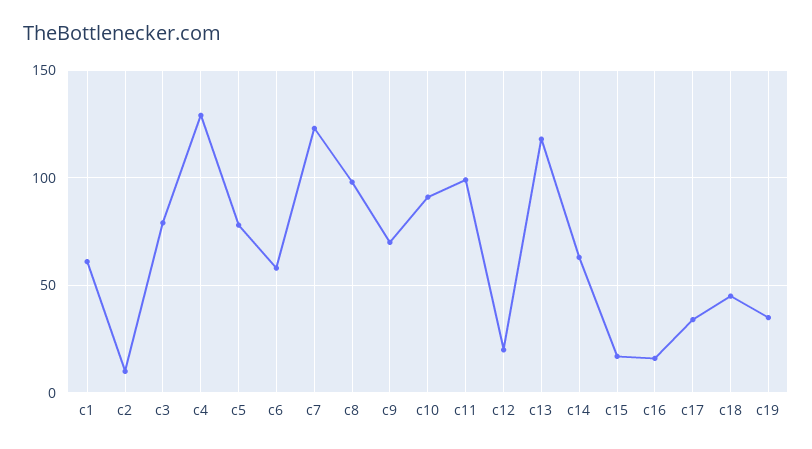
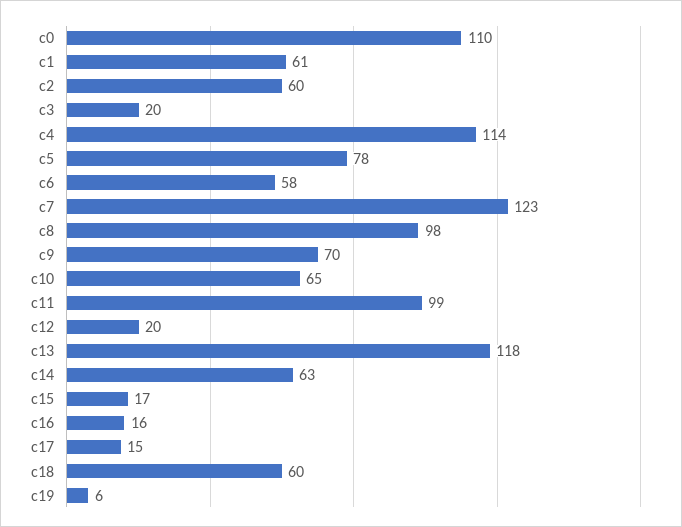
  {
    "c1": 61,
-   "c2": 10,
+   "c2": 60,
-   "c3": 80,
+   "c3": 20,
-   "c4": 130,
+   "c4": 114,
    "c5": 78,
    "c6": 58,
    "c7": 123,
    "c8": 98,
    "c9": 70,
-   "c10": 90,
+   "c10": 65,
    "c11": 99,
    "c12": 20,
    "c13": 118,
    "c14": 63,
    "c15": 17,
    "c16": 16,
-   "c17": 35,
+   "c17": 15,
-   "c18": 45,
+   "c18": 60,
-   "c19": 35
+   "c19": 6,
+   "c0": 110
  }

